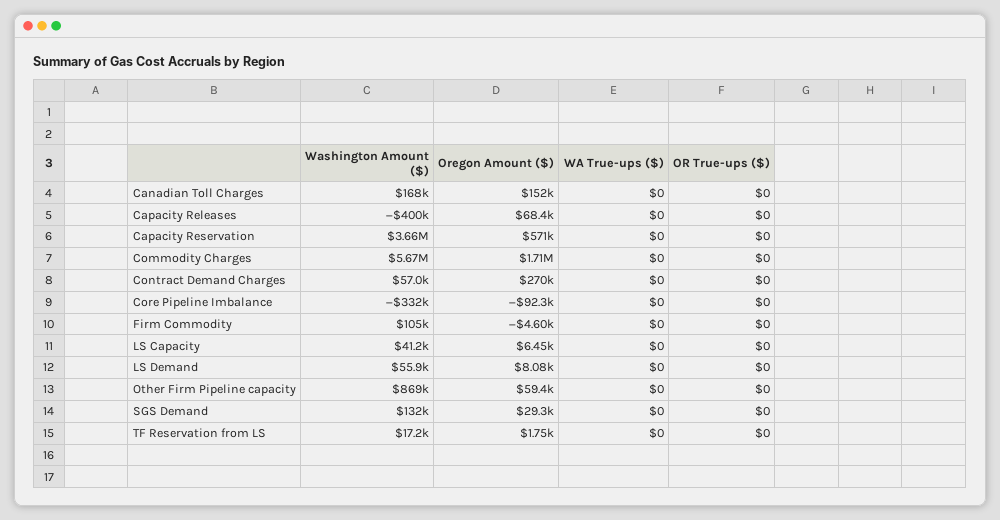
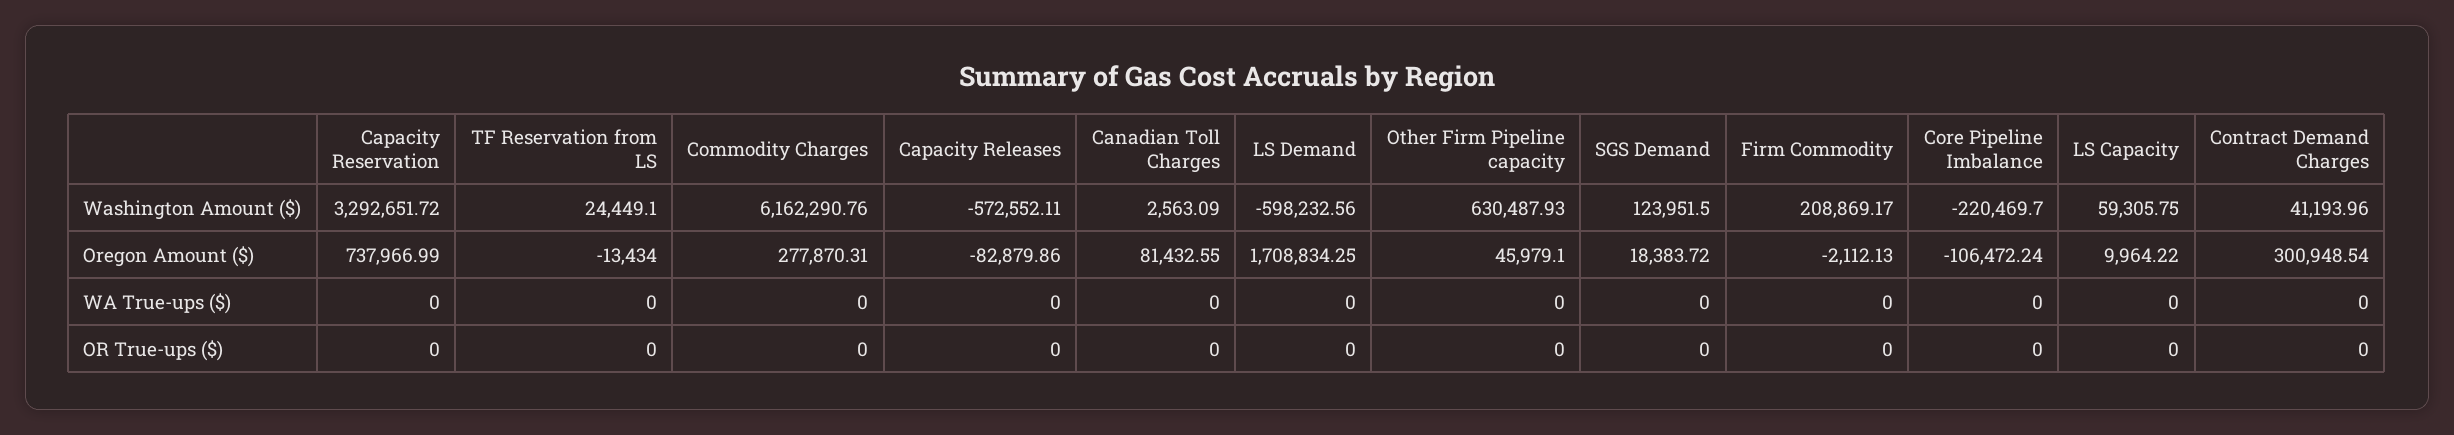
  {
    "Washington Amount ($)": {
-     "Canadian Toll Charges": 168000,
+     "Canadian Toll Charges": 2563.09,
-     "Capacity Releases": -400000,
+     "Capacity Releases": -572552.11,
-     "Capacity Reservation": 3660000,
+     "Capacity Reservation": 3292651.72,
-     "Commodity Charges": 5670000,
+     "Commodity Charges": 6162290.76,
-     "Contract Demand Charges": 57000,
+     "Contract Demand Charges": 41193.96,
-     "Core Pipeline Imbalance": -332000,
+     "Core Pipeline Imbalance": -220469.7,
-     "Firm Commodity": 105000,
+     "Firm Commodity": 208869.17,
-     "LS Capacity": 41200,
+     "LS Capacity": 59305.75,
-     "LS Demand": 55900,
+     "LS Demand": -598232.56,
-     "Other Firm Pipeline capacity": 869000,
+     "Other Firm Pipeline capacity": 630487.93,
-     "SGS Demand": 132000,
+     "SGS Demand": 123951.5,
-     "TF Reservation from LS": 17200
+     "TF Reservation from LS": 24449.1
    },
    "Oregon Amount ($)": {
-     "Canadian Toll Charges": 152000,
+     "Canadian Toll Charges": 81432.55,
-     "Capacity Releases": 68400,
+     "Capacity Releases": -82879.86,
-     "Capacity Reservation": 571000,
+     "Capacity Reservation": 737966.99,
-     "Commodity Charges": 1710000,
+     "Commodity Charges": 277870.31,
-     "Contract Demand Charges": 270000,
+     "Contract Demand Charges": 300948.54,
-     "Core Pipeline Imbalance": -92300,
+     "Core Pipeline Imbalance": -106472.24,
-     "Firm Commodity": -4600,
+     "Firm Commodity": -2112.13,
-     "LS Capacity": 6450,
+     "LS Capacity": 9964.22,
-     "LS Demand": 8080,
+     "LS Demand": 1708834.25,
-     "Other Firm Pipeline capacity": 59400,
+     "Other Firm Pipeline capacity": 45979.1,
-     "SGS Demand": 29300,
+     "SGS Demand": 18383.72,
-     "TF Reservation from LS": 1750
+     "TF Reservation from LS": -13434
    },
    "WA True-ups ($)": {
      "Canadian Toll Charges": 0,
      "Capacity Releases": 0,
      "Capacity Reservation": 0,
      "Commodity Charges": 0,
      "Contract Demand Charges": 0,
      "Core Pipeline Imbalance": 0,
      "Firm Commodity": 0,
      "LS Capacity": 0,
      "LS Demand": 0,
      "Other Firm Pipeline capacity": 0,
      "SGS Demand": 0,
      "TF Reservation from LS": 0
    },
    "OR True-ups ($)": {
      "Canadian Toll Charges": 0,
      "Capacity Releases": 0,
      "Capacity Reservation": 0,
      "Commodity Charges": 0,
      "Contract Demand Charges": 0,
      "Core Pipeline Imbalance": 0,
      "Firm Commodity": 0,
      "LS Capacity": 0,
      "LS Demand": 0,
      "Other Firm Pipeline capacity": 0,
      "SGS Demand": 0,
      "TF Reservation from LS": 0
    }
  }

